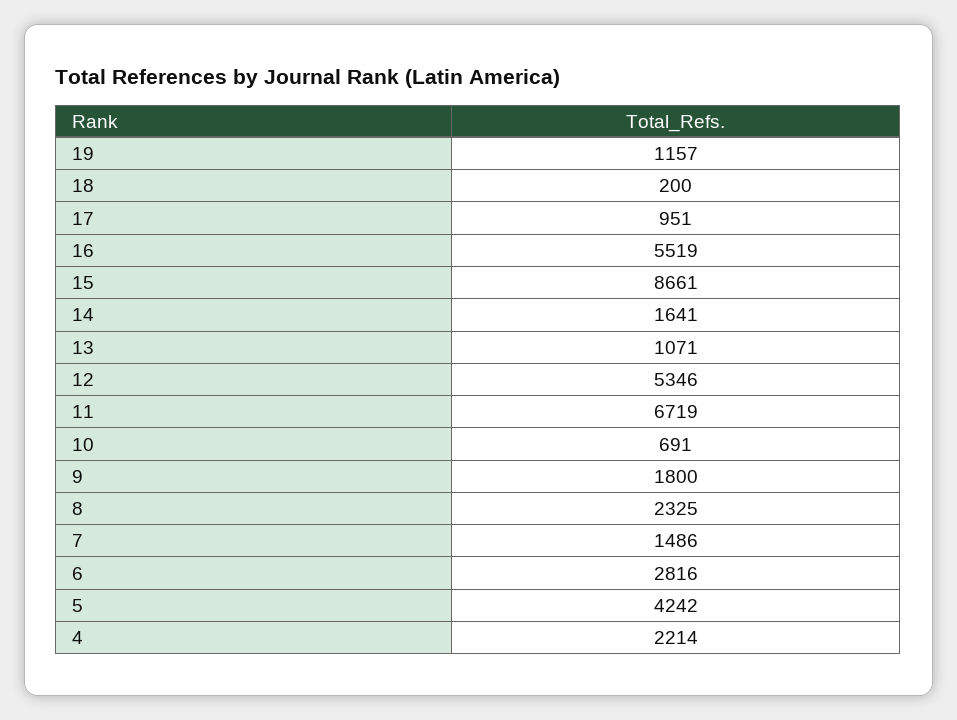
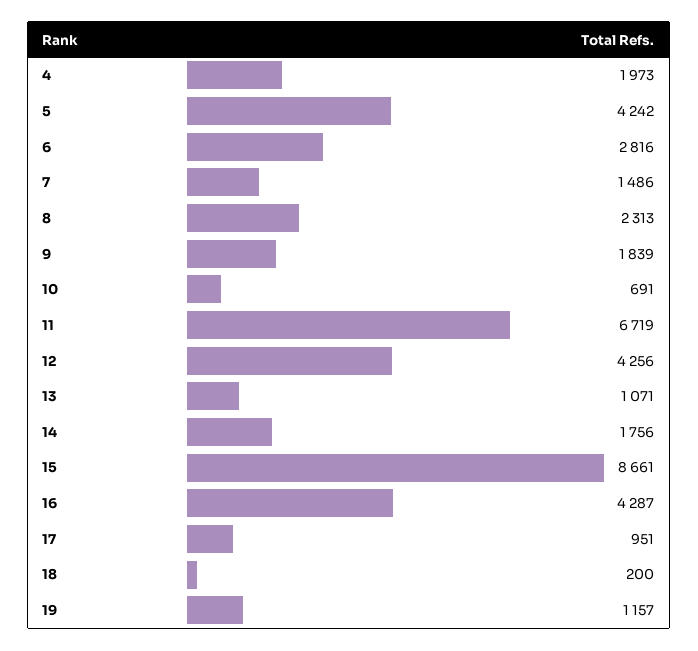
  {
    "19": 1157,
    "18": 200,
    "17": 951,
-   "16": 5519,
+   "16": 4287,
    "15": 8661,
-   "14": 1641,
+   "14": 1756,
    "13": 1071,
-   "12": 5346,
+   "12": 4256,
    "11": 6719,
    "10": 691,
-   "9": 1800,
+   "9": 1839,
-   "8": 2325,
+   "8": 2313,
    "7": 1486,
    "6": 2816,
    "5": 4242,
-   "4": 2214
+   "4": 1973
  }

